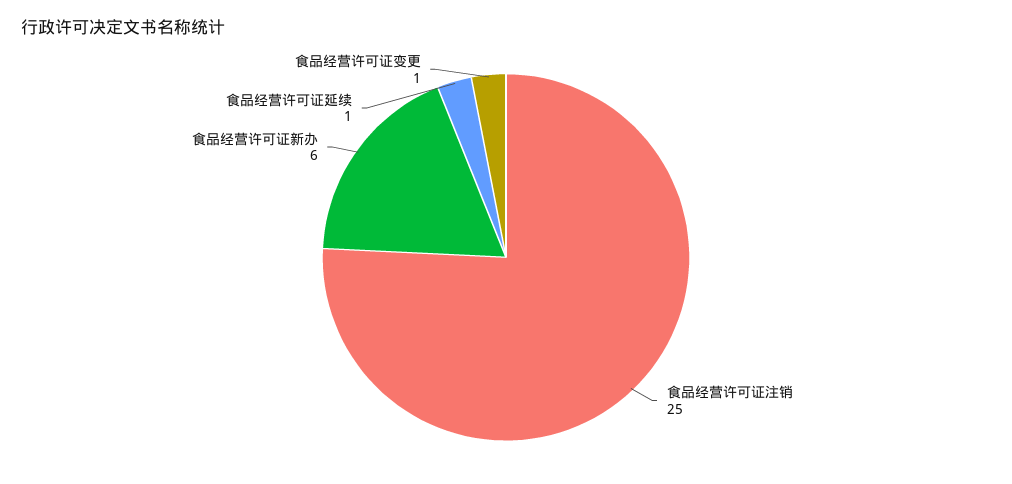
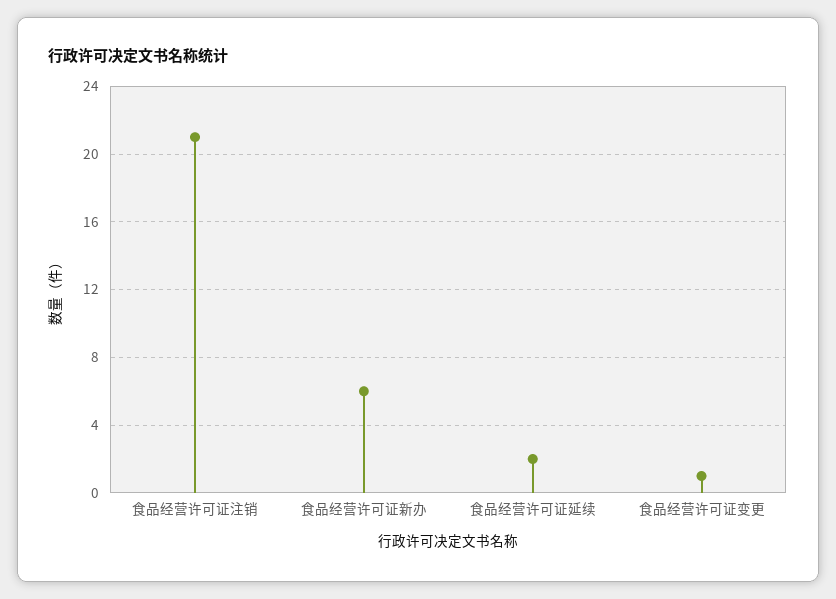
  {
-   "食品经营许可证注销": 25,
+   "食品经营许可证注销": 21,
    "食品经营许可证新办": 6,
-   "食品经营许可证延续": 1,
+   "食品经营许可证延续": 2,
    "食品经营许可证变更": 1
  }

